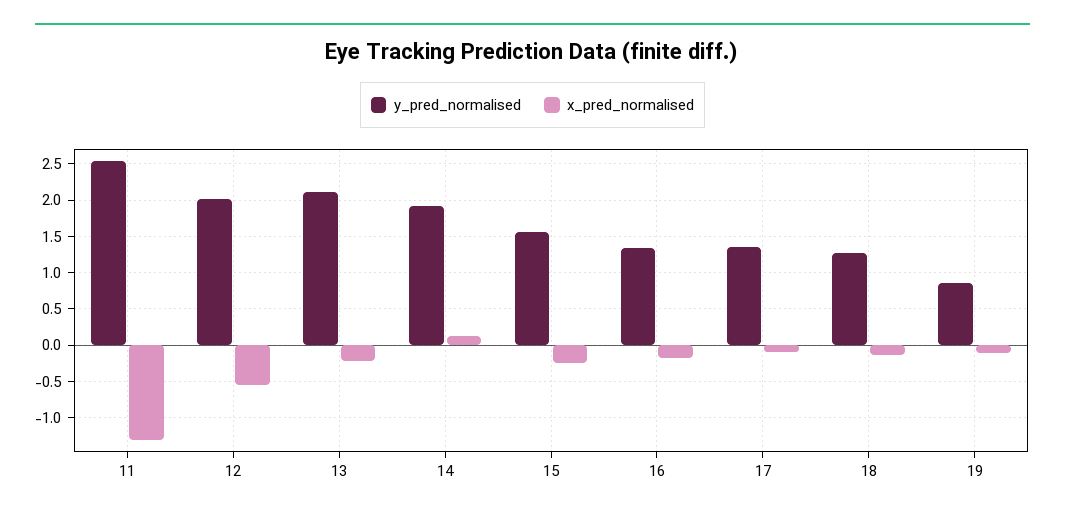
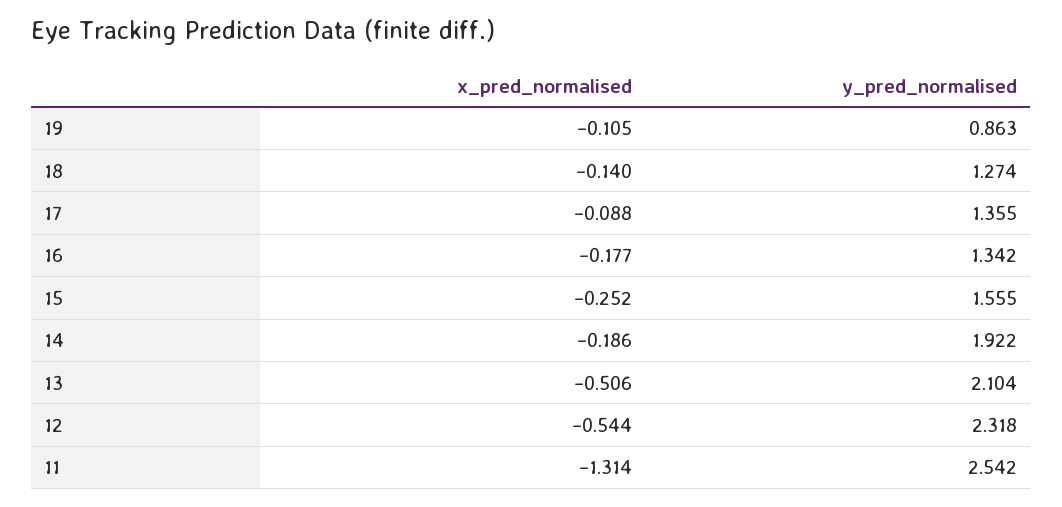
  {
    "y_pred_normalised": {
      "11": 2.542,
-     "12": 2,
+     "12": 2.318,
      "13": 2.104,
      "14": 1.922,
      "15": 1.555,
      "16": 1.342,
      "17": 1.355,
      "18": 1.274,
      "19": 0.863
    },
    "x_pred_normalised": {
      "11": -1.314,
      "12": -0.544,
-     "13": -0.2,
+     "13": -0.506,
-     "14": 0.1,
+     "14": -0.186,
      "15": -0.252,
      "16": -0.177,
      "17": -0.088,
      "18": -0.14,
      "19": -0.105
    }
  }

